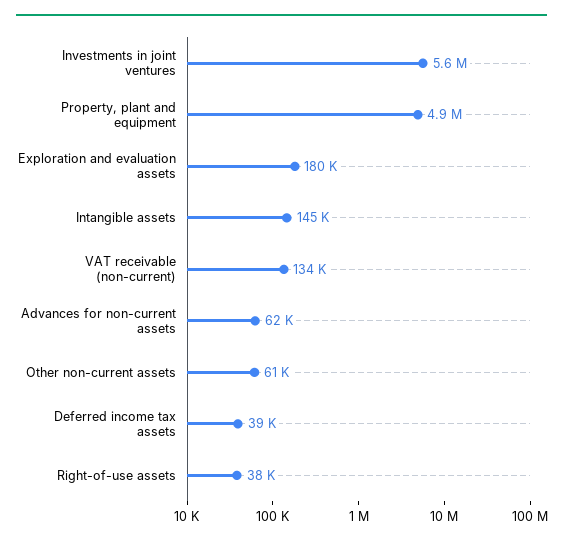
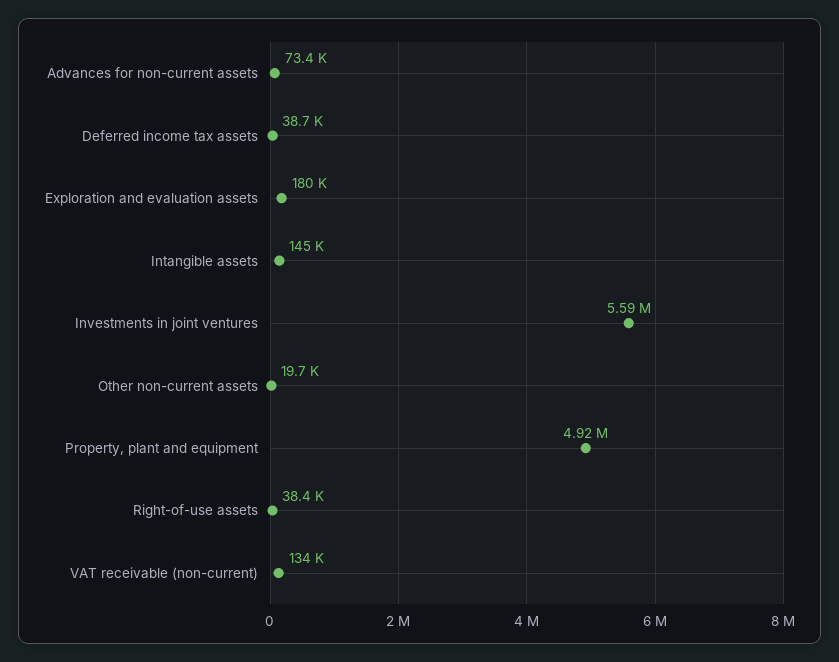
  {
    "Investments in joint ventures": 5590000,
    "Property, plant and equipment": 4920000,
    "Exploration and evaluation assets": 180000,
    "Intangible assets": 145000,
    "VAT receivable (non-current)": 134000,
-   "Advances for non-current assets": 62000,
+   "Advances for non-current assets": 73400,
-   "Other non-current assets": 61000,
+   "Other non-current assets": 19700,
    "Deferred income tax assets": 38700,
    "Right-of-use assets": 38400
  }

